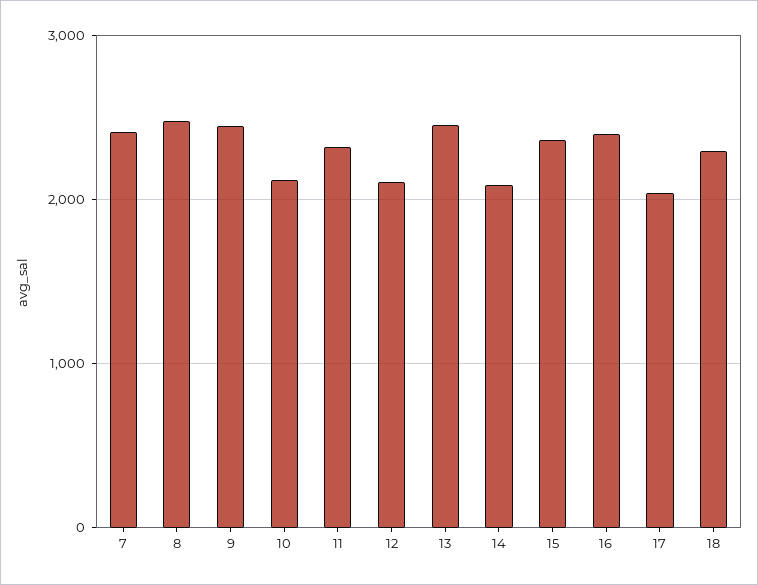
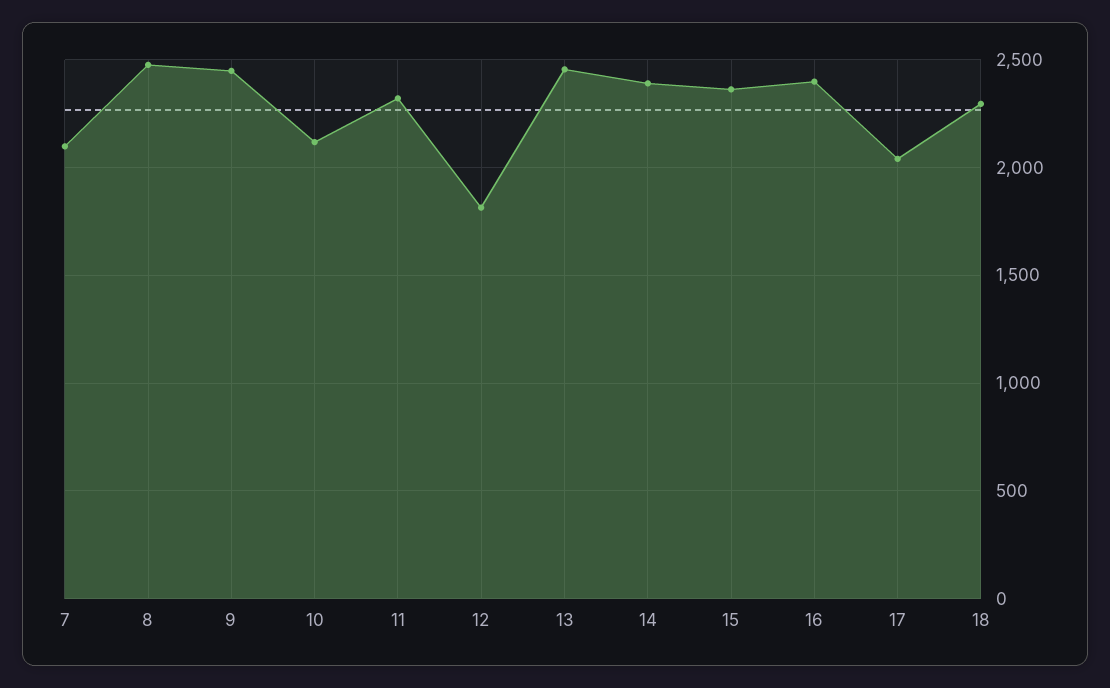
  {
-   "7": 2400,
+   "7": 2100,
    "8": 2500,
    "9": 2450,
    "10": 2100,
    "11": 2300,
-   "12": 2100,
+   "12": 1800,
    "13": 2450,
-   "14": 2100,
+   "14": 2400,
    "15": 2350,
    "16": 2400,
    "17": 2050,
    "18": 2300
  }

